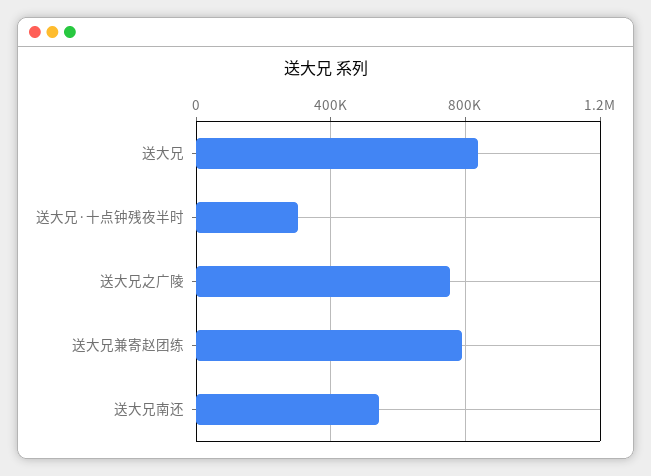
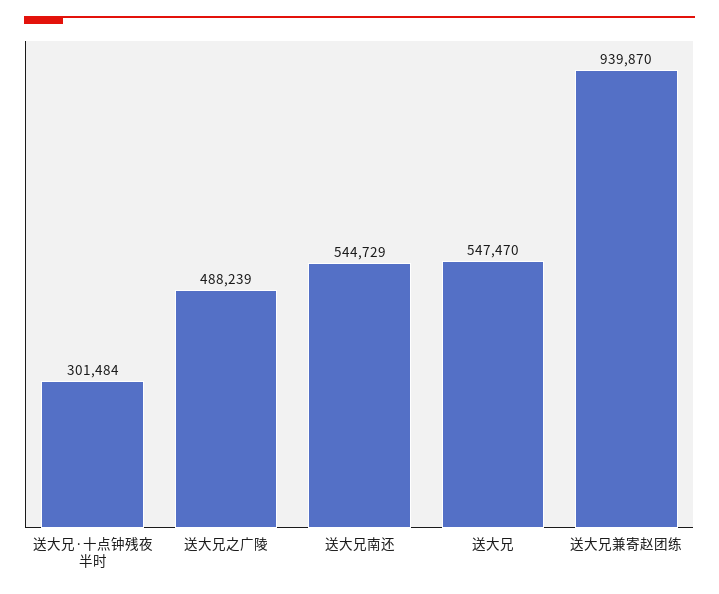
  {
-   "送大兄": 850000,
+   "送大兄": 547470,
    "送大兄·十点钟残夜半时": 301484,
-   "送大兄之广陵": 750000,
+   "送大兄之广陵": 488239,
-   "送大兄兼寄赵团练": 800000,
+   "送大兄兼寄赵团练": 939870,
    "送大兄南还": 544729
  }

